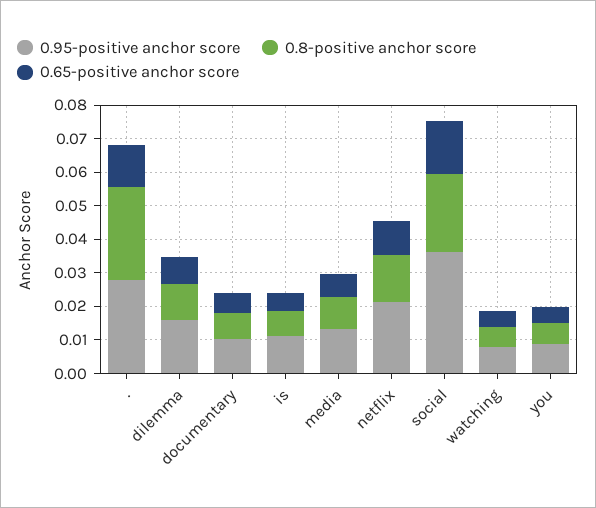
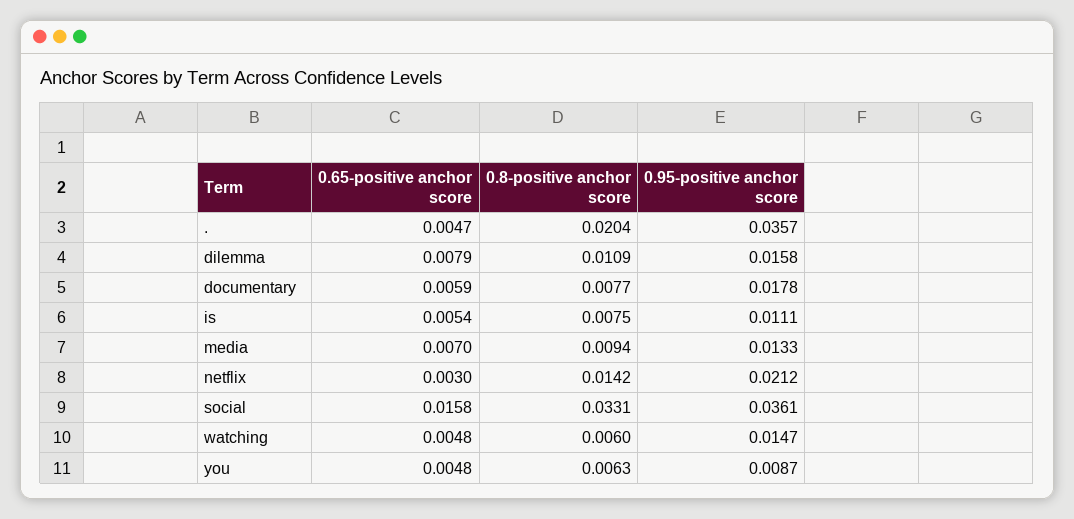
  {
    "0.95-positive anchor score": {
-     ".": 0.0275,
+     ".": 0.0357,
      "dilemma": 0.0158,
-     "documentary": 0.01,
+     "documentary": 0.0178,
      "is": 0.0111,
      "media": 0.0133,
      "netflix": 0.0212,
      "social": 0.0361,
-     "watching": 0.0075,
+     "watching": 0.0147,
      "you": 0.0087
    },
    "0.8-positive anchor score": {
-     ".": 0.0275,
+     ".": 0.0204,
      "dilemma": 0.0109,
      "documentary": 0.0077,
      "is": 0.0075,
      "media": 0.0094,
      "netflix": 0.0142,
-     "social": 0.0225,
+     "social": 0.0331,
      "watching": 0.006,
      "you": 0.0063
    },
    "0.65-positive anchor score": {
-     ".": 0.0125,
+     ".": 0.0047,
      "dilemma": 0.0079,
      "documentary": 0.0059,
      "is": 0.0054,
      "media": 0.007,
-     "netflix": 0.01,
+     "netflix": 0.003,
      "social": 0.0158,
      "watching": 0.0048,
      "you": 0.0048
    }
  }

